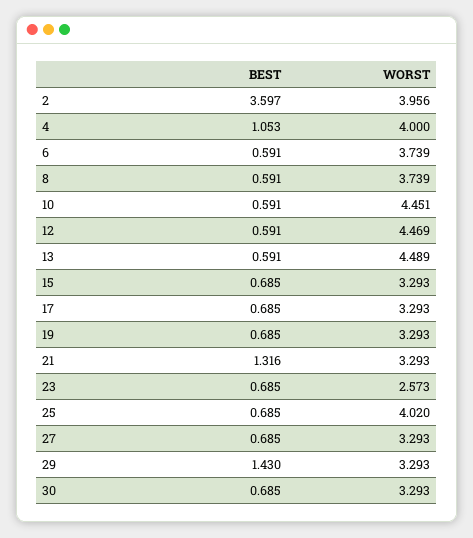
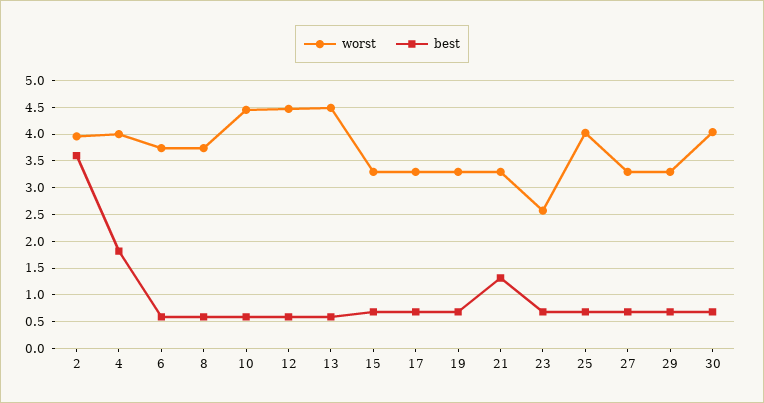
  {
    "BEST": {
      "2": 3.597,
-     "4": 1.053,
+     "4": 1.75,
      "6": 0.591,
      "8": 0.591,
      "10": 0.591,
      "12": 0.591,
      "13": 0.591,
      "15": 0.685,
      "17": 0.685,
      "19": 0.685,
      "21": 1.316,
      "23": 0.685,
      "25": 0.685,
      "27": 0.685,
-     "29": 1.43,
+     "29": 0.75,
      "30": 0.685
    },
    "WORST": {
      "2": 3.956,
      "4": 4,
      "6": 3.739,
      "8": 3.739,
      "10": 4.451,
      "12": 4.469,
      "13": 4.489,
      "15": 3.293,
      "17": 3.293,
      "19": 3.293,
      "21": 3.293,
      "23": 2.573,
      "25": 4.02,
      "27": 3.293,
      "29": 3.293,
-     "30": 3.293
+     "30": 4
    }
  }

